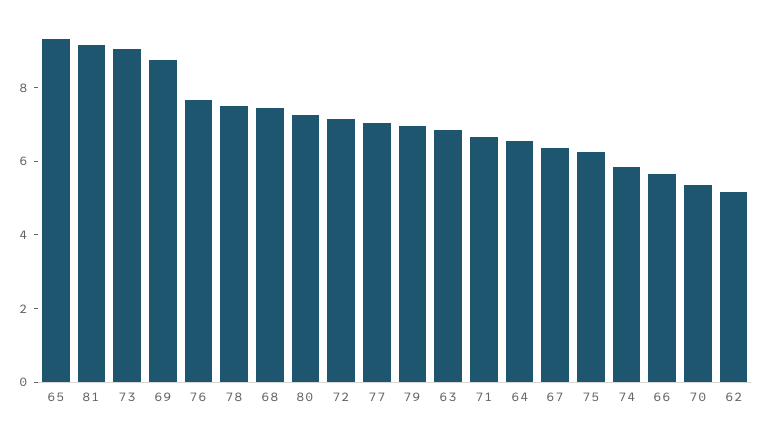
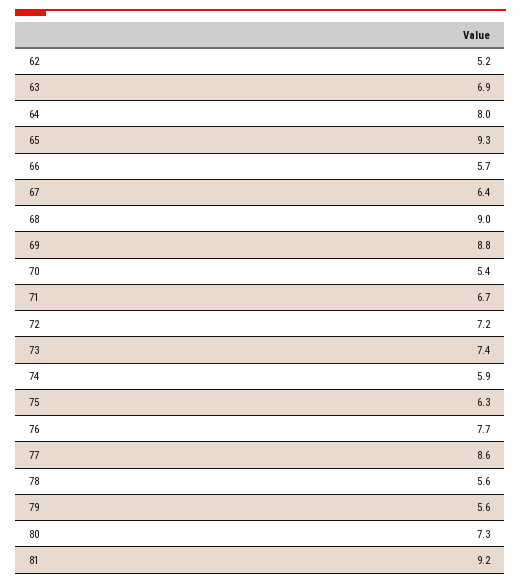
  {
    "65": 9.3,
    "81": 9.2,
-   "73": 9,
+   "73": 7.4,
    "69": 8.8,
    "76": 7.7,
-   "78": 7.5,
+   "78": 5.6,
-   "68": 7.5,
+   "68": 9,
    "80": 7.3,
    "72": 7.2,
-   "77": 7,
+   "77": 8.6,
-   "79": 7,
+   "79": 5.6,
    "63": 6.9,
    "71": 6.7,
-   "64": 6.5,
+   "64": 8,
    "67": 6.4,
    "75": 6.3,
    "74": 5.9,
    "66": 5.7,
    "70": 5.4,
    "62": 5.2
  }

